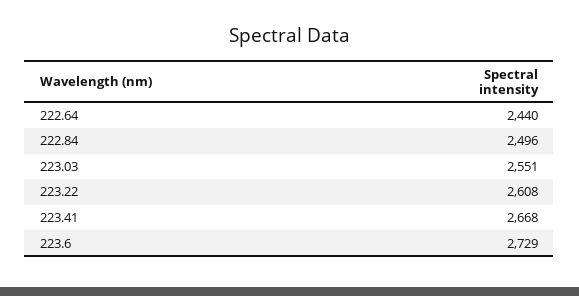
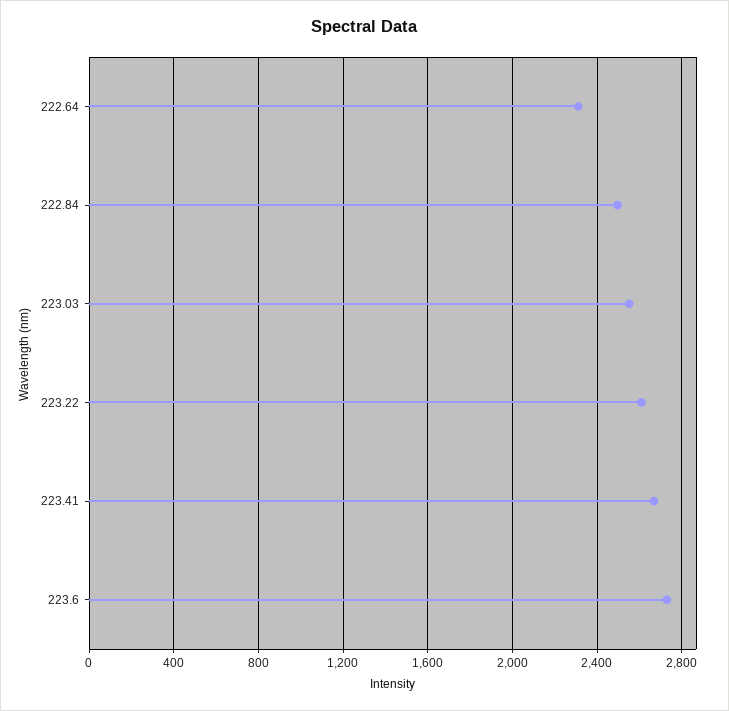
  {
-   "222.64": 2440,
+   "222.64": 2300,
    "222.84": 2496,
    "223.03": 2551,
    "223.22": 2608,
    "223.41": 2668,
    "223.6": 2729
  }

